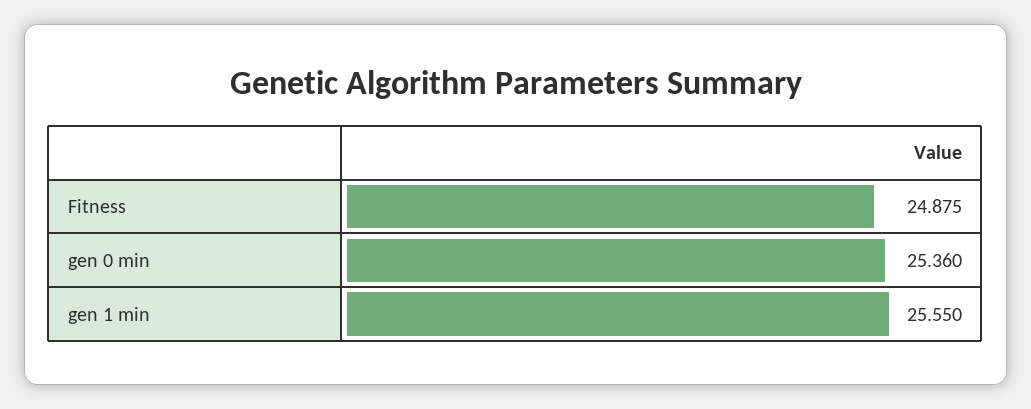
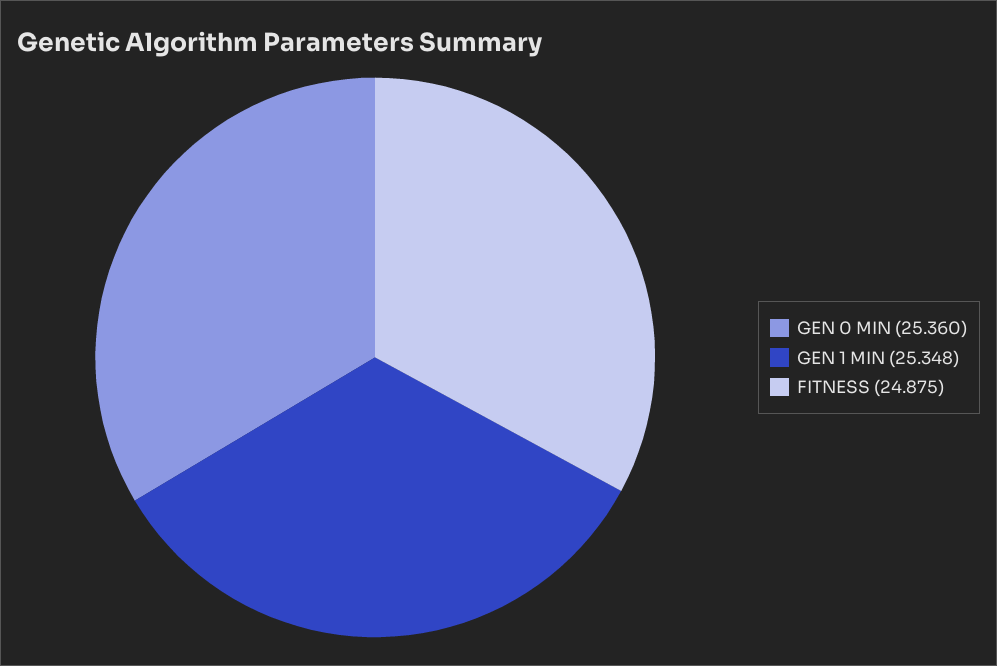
  {
    "Fitness": 24.875,
    "gen 0 min": 25.36,
-   "gen 1 min": 25.55
+   "gen 1 min": 25.348
  }

